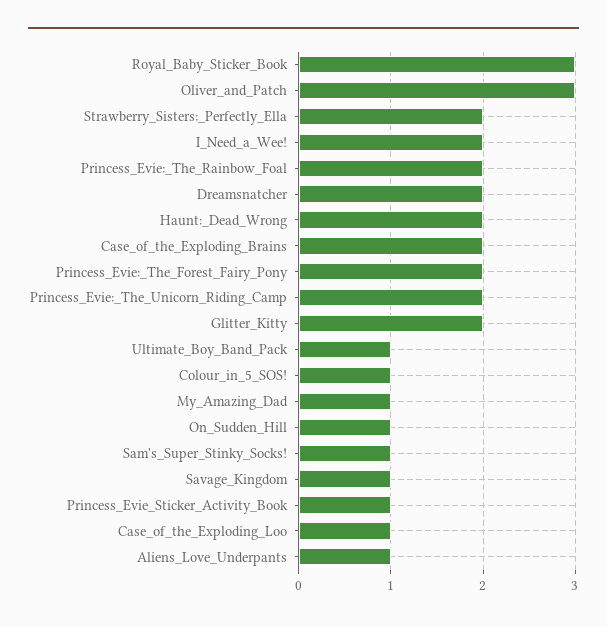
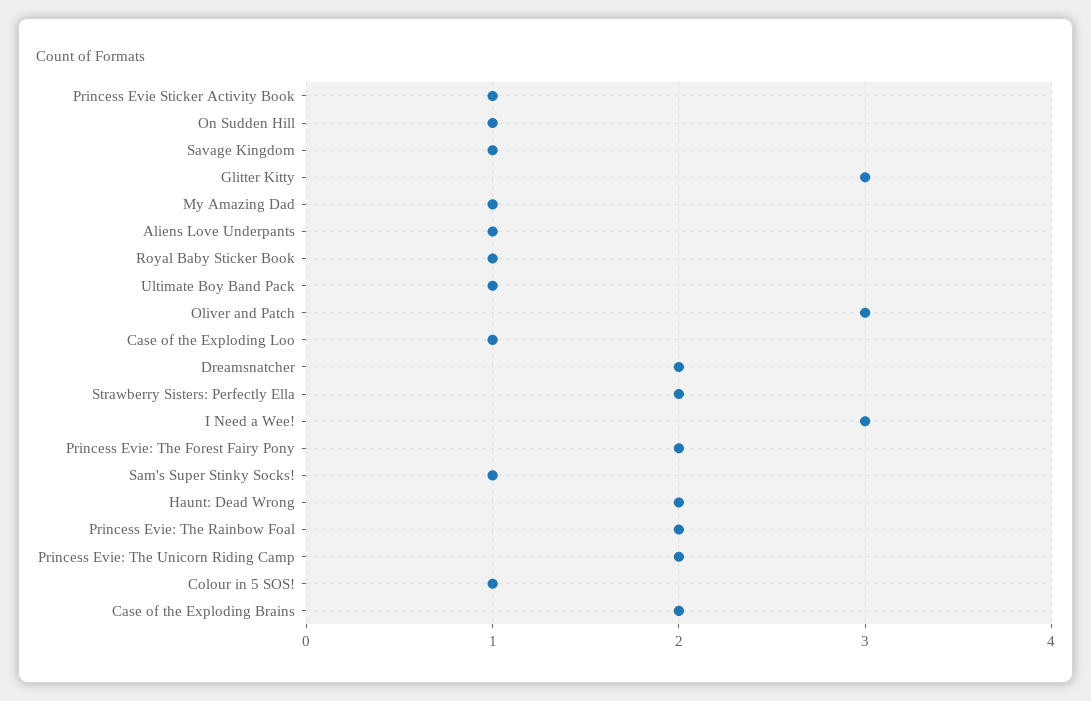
  {
-   "Royal_Baby_Sticker_Book": 3,
+   "Royal_Baby_Sticker_Book": 1,
    "Oliver_and_Patch": 3,
    "Strawberry_Sisters:_Perfectly_Ella": 2,
-   "I_Need_a_Wee!": 2,
+   "I_Need_a_Wee!": 3,
    "Princess_Evie:_The_Rainbow_Foal": 2,
    "Dreamsnatcher": 2,
    "Haunt:_Dead_Wrong": 2,
    "Case_of_the_Exploding_Brains": 2,
    "Princess_Evie:_The_Forest_Fairy_Pony": 2,
    "Princess_Evie:_The_Unicorn_Riding_Camp": 2,
-   "Glitter_Kitty": 2,
+   "Glitter_Kitty": 3,
    "Ultimate_Boy_Band_Pack": 1,
    "Colour_in_5_SOS!": 1,
    "My_Amazing_Dad": 1,
    "On_Sudden_Hill": 1,
    "Sam's_Super_Stinky_Socks!": 1,
    "Savage_Kingdom": 1,
    "Princess_Evie_Sticker_Activity_Book": 1,
    "Case_of_the_Exploding_Loo": 1,
    "Aliens_Love_Underpants": 1
  }

